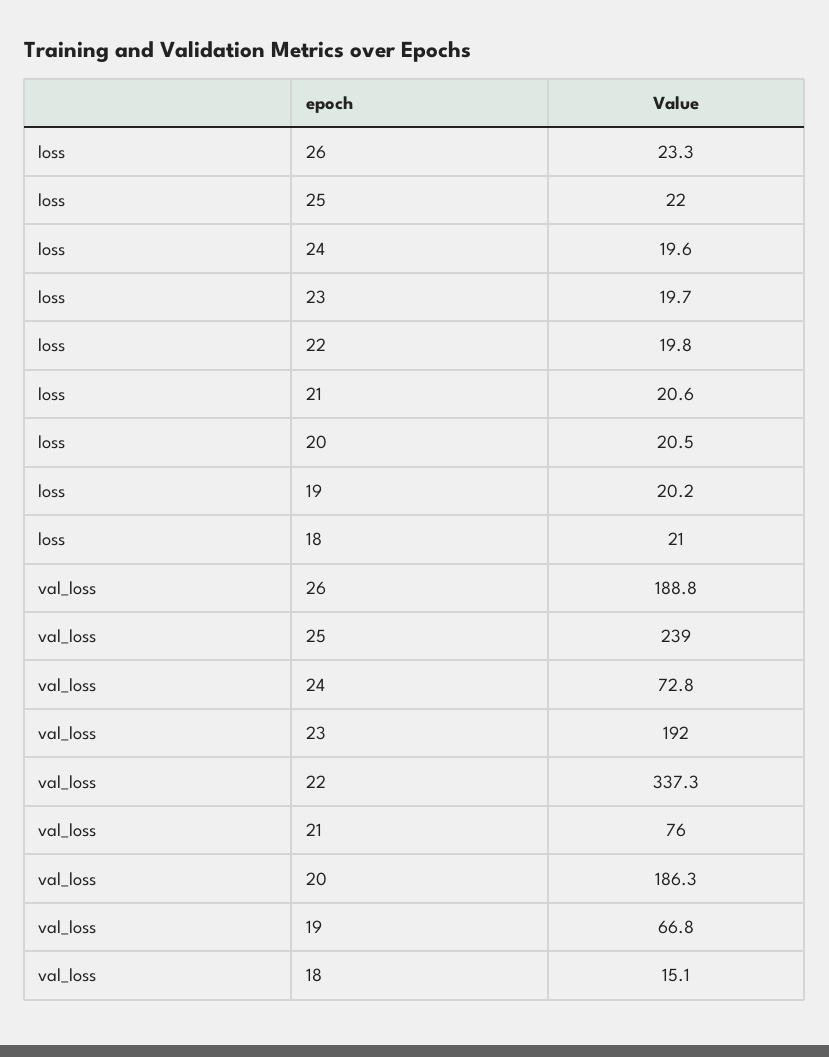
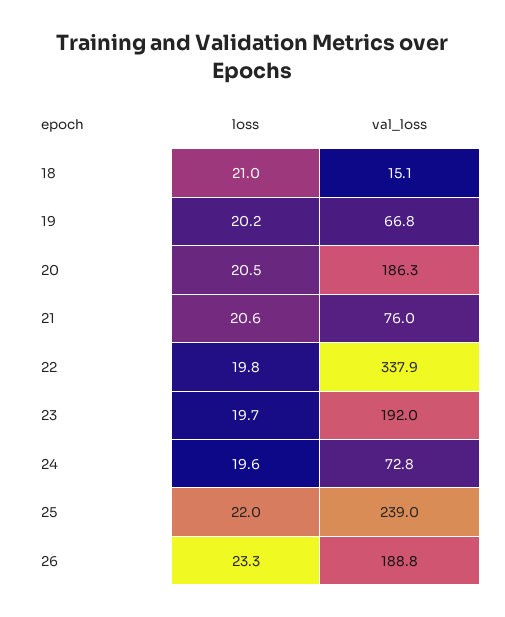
  {
    "loss": {
      "26": 23.3,
      "25": 22,
      "24": 19.6,
      "23": 19.7,
      "22": 19.8,
      "21": 20.6,
      "20": 20.5,
      "19": 20.2,
      "18": 21
    },
    "val_loss": {
      "26": 188.8,
      "25": 239,
      "24": 72.8,
      "23": 192,
-     "22": 337.3,
+     "22": 337.9,
      "21": 76,
      "20": 186.3,
      "19": 66.8,
      "18": 15.1
    }
  }

